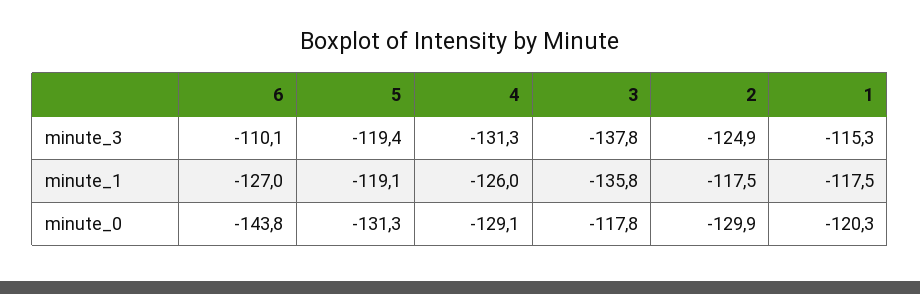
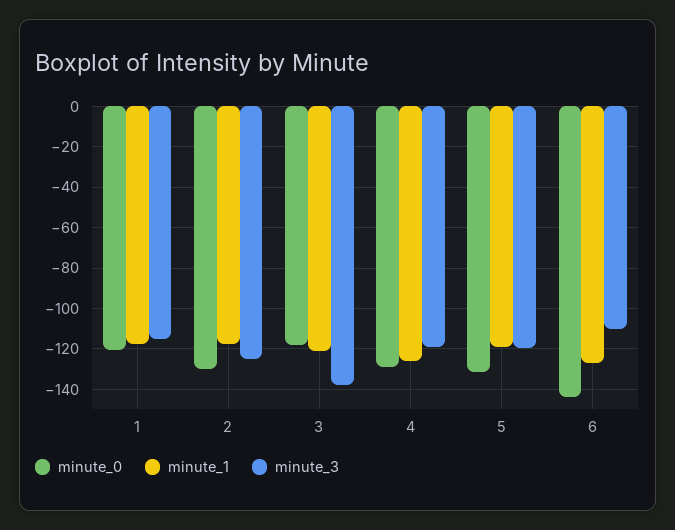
  {
    "minute_3": {
      "6": -110.1,
      "5": -119.4,
-     "4": -131.3,
+     "4": -120,
      "3": -137.8,
      "2": -124.9,
      "1": -115.3
    },
    "minute_1": {
      "6": -127,
      "5": -119.1,
      "4": -126,
-     "3": -135.8,
+     "3": -120,
      "2": -117.5,
      "1": -117.5
    },
    "minute_0": {
      "6": -143.8,
      "5": -131.3,
      "4": -129.1,
      "3": -117.8,
      "2": -129.9,
      "1": -120.3
    }
  }

